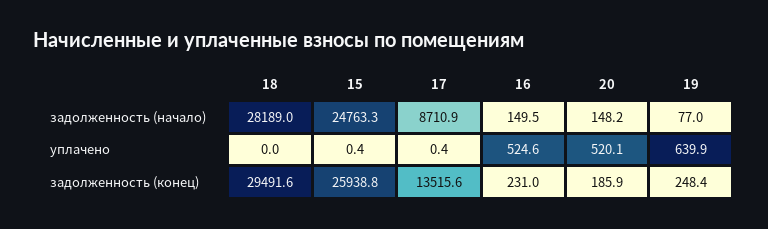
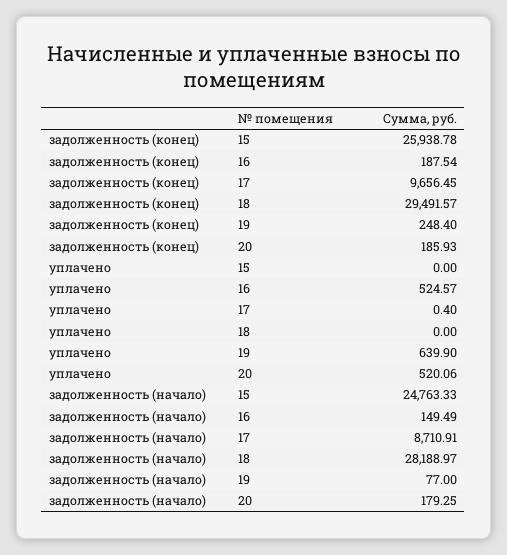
  {
    "18": {
      "задолженность (начало)": 28188.97,
      "уплачено": 0,
      "задолженность (конец)": 29491.57
    },
    "15": {
      "задолженность (начало)": 24763.33,
-     "уплачено": 0.4,
+     "уплачено": 0,
      "задолженность (конец)": 25938.78
    },
    "17": {
      "задолженность (начало)": 8710.91,
      "уплачено": 0.4,
-     "задолженность (конец)": 13515.6
+     "задолженность (конец)": 9656.45
    },
    "16": {
      "задолженность (начало)": 149.49,
      "уплачено": 524.57,
-     "задолженность (конец)": 231
+     "задолженность (конец)": 187.54
    },
    "20": {
-     "задолженность (начало)": 148.2,
+     "задолженность (начало)": 179.25,
      "уплачено": 520.06,
      "задолженность (конец)": 185.93
    },
    "19": {
      "задолженность (начало)": 77,
      "уплачено": 639.9,
      "задолженность (конец)": 248.4
    }
  }

